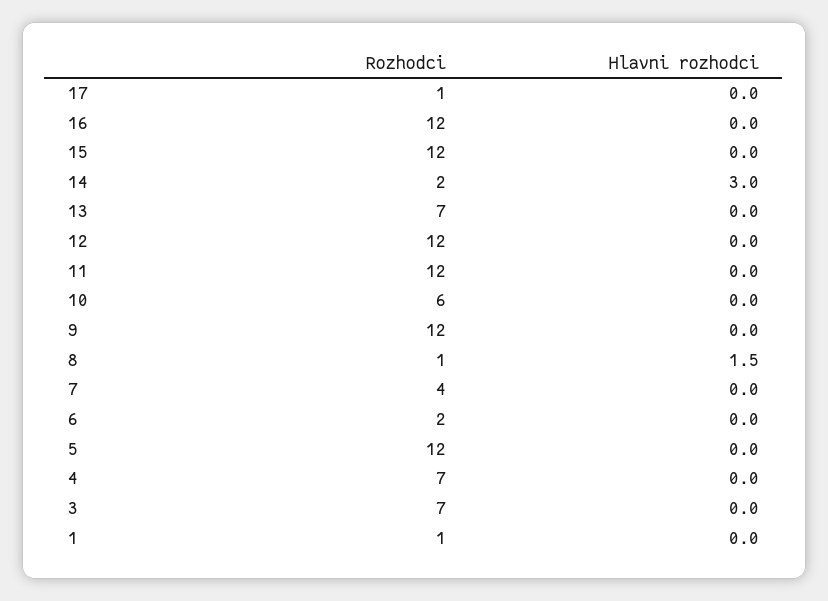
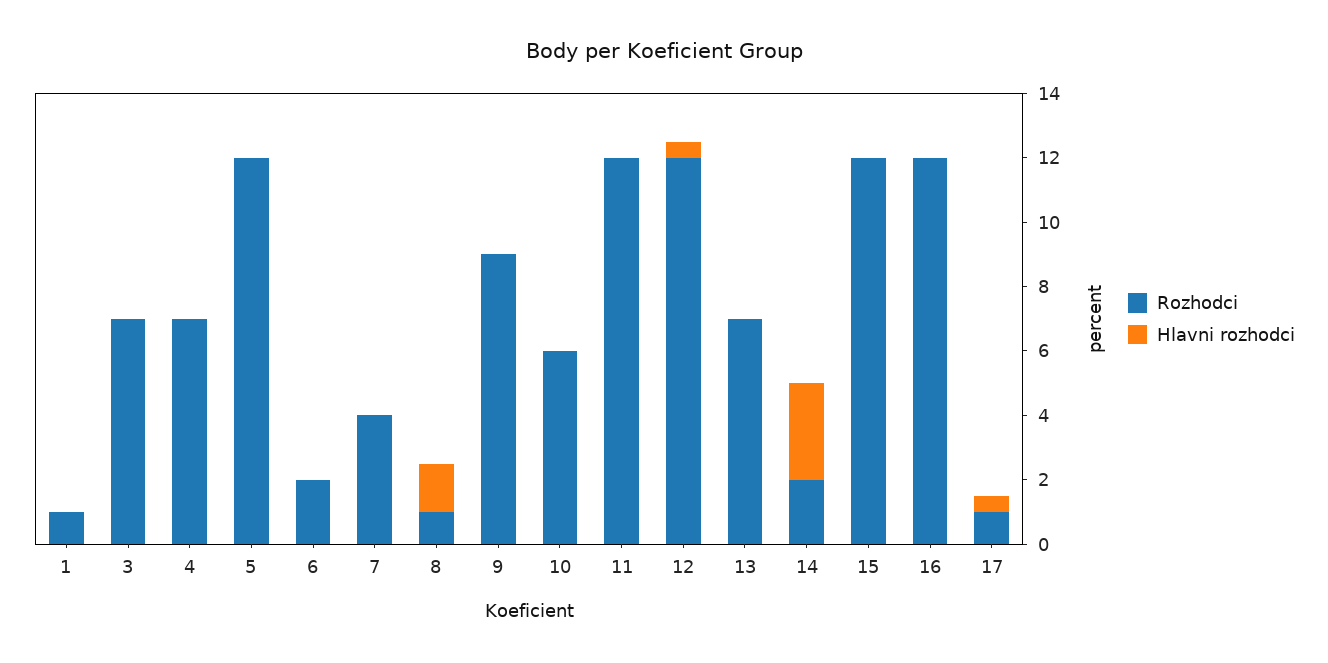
  {
    "Rozhodci": {
      "17": 1,
      "16": 12,
      "15": 12,
      "14": 2,
      "13": 7,
      "12": 12,
      "11": 12,
      "10": 6,
-     "9": 12,
+     "9": 9,
      "8": 1,
      "7": 4,
      "6": 2,
      "5": 12,
      "4": 7,
      "3": 7,
      "1": 1
    },
    "Hlavni rozhodci": {
-     "17": 0,
+     "17": 0.5,
      "16": 0,
      "15": 0,
      "14": 3,
      "13": 0,
-     "12": 0,
+     "12": 0.5,
      "11": 0,
      "10": 0,
      "9": 0,
      "8": 1.5,
      "7": 0,
      "6": 0,
      "5": 0,
      "4": 0,
      "3": 0,
      "1": 0
    }
  }

